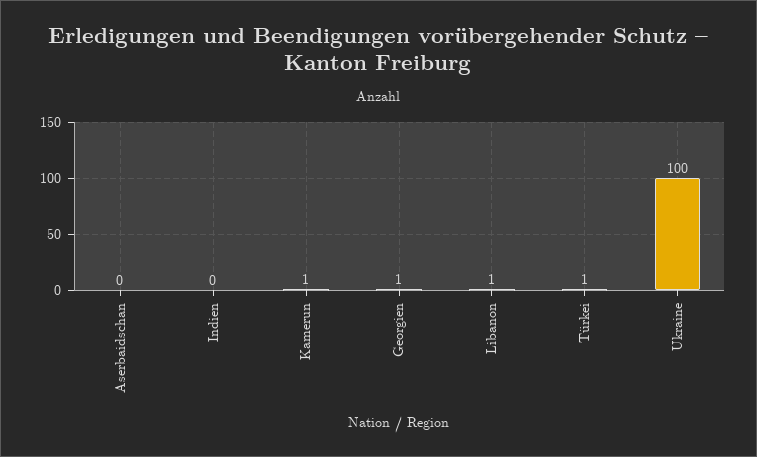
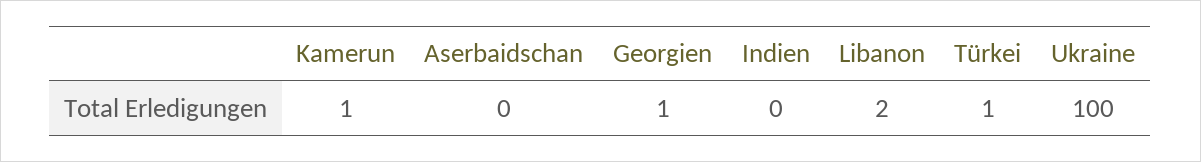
  {
    "Aserbaidschan": 0,
    "Indien": 0,
    "Kamerun": 1,
    "Georgien": 1,
-   "Libanon": 1,
+   "Libanon": 2,
    "Türkei": 1,
    "Ukraine": 100
  }

